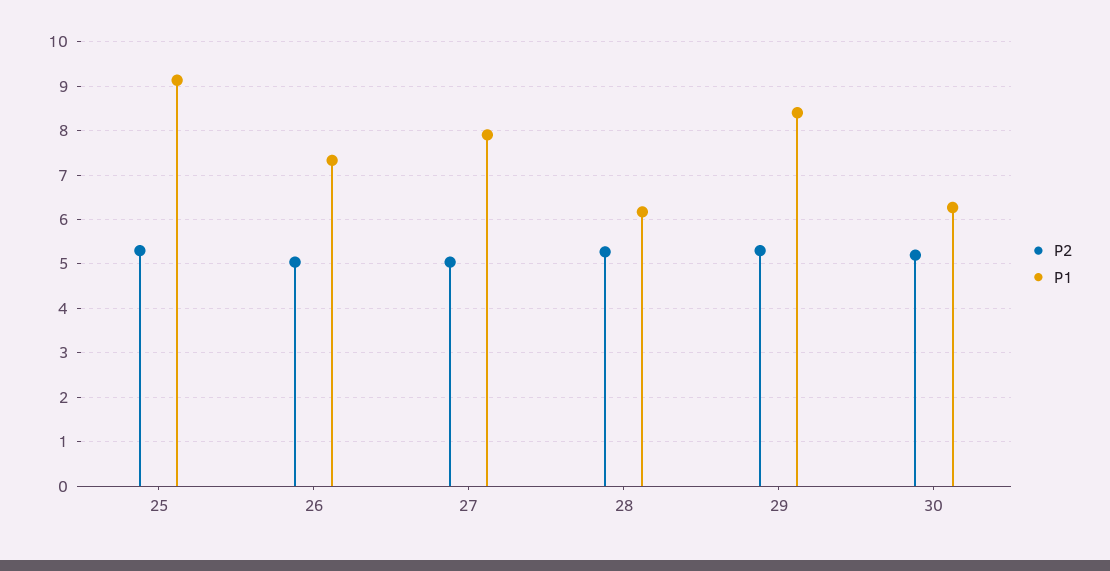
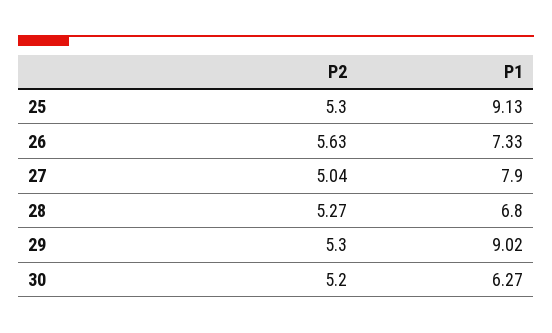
  {
    "P2": {
      "25": 5.3,
-     "26": 5,
+     "26": 5.63,
      "27": 5.04,
      "28": 5.27,
      "29": 5.3,
      "30": 5.2
    },
    "P1": {
      "25": 9.13,
      "26": 7.33,
      "27": 7.9,
-     "28": 6.2,
+     "28": 6.8,
-     "29": 8.4,
+     "29": 9.02,
      "30": 6.27
    }
  }

